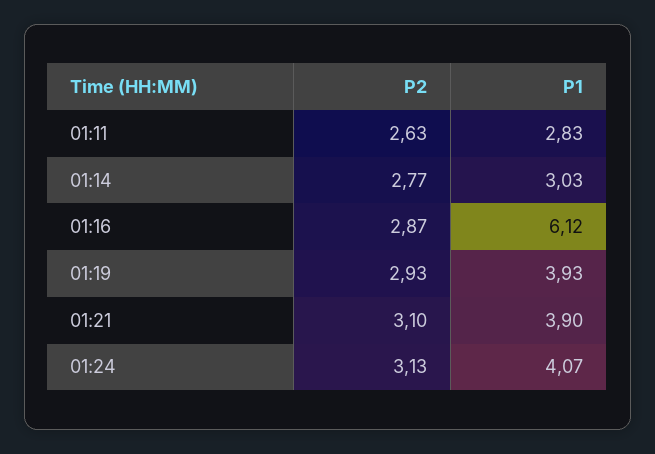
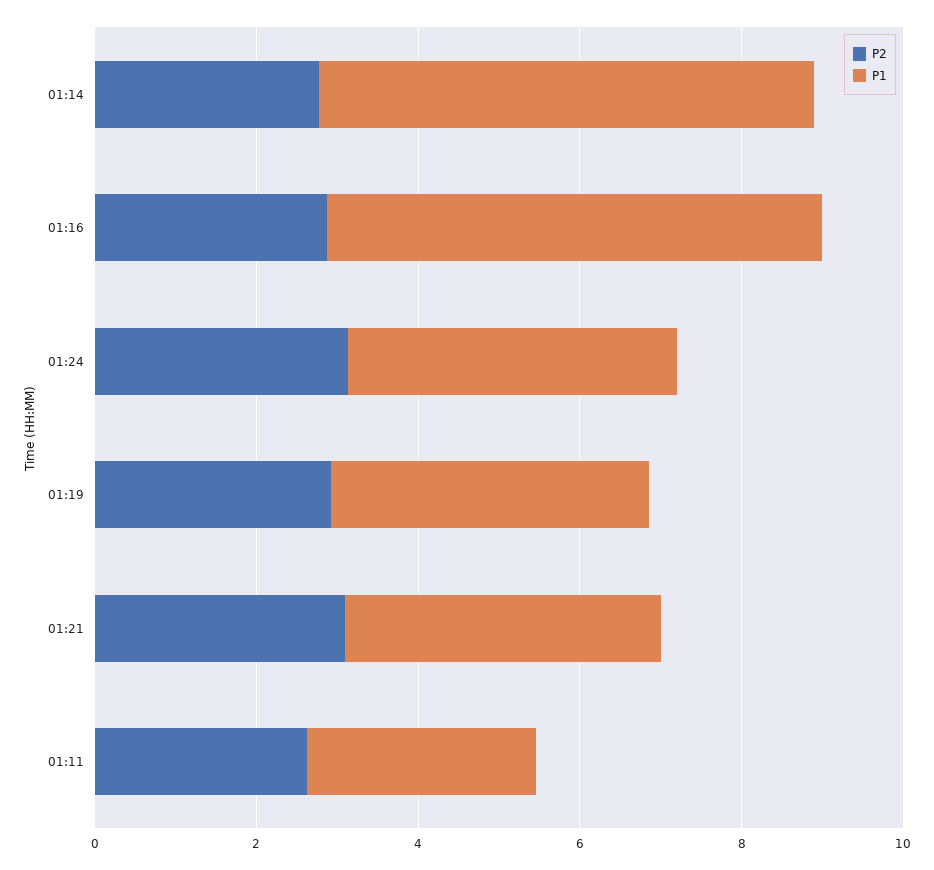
  {
    "P2": {
      "01:11": 2.63,
      "01:14": 2.77,
      "01:16": 2.87,
      "01:19": 2.93,
      "01:21": 3.1,
      "01:24": 3.13
    },
    "P1": {
      "01:11": 2.83,
-     "01:14": 3.03,
+     "01:14": 6,
      "01:16": 6.12,
      "01:19": 3.93,
      "01:21": 3.9,
      "01:24": 4.07
    }
  }

